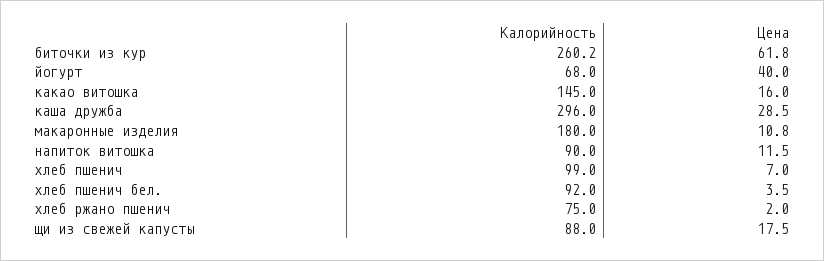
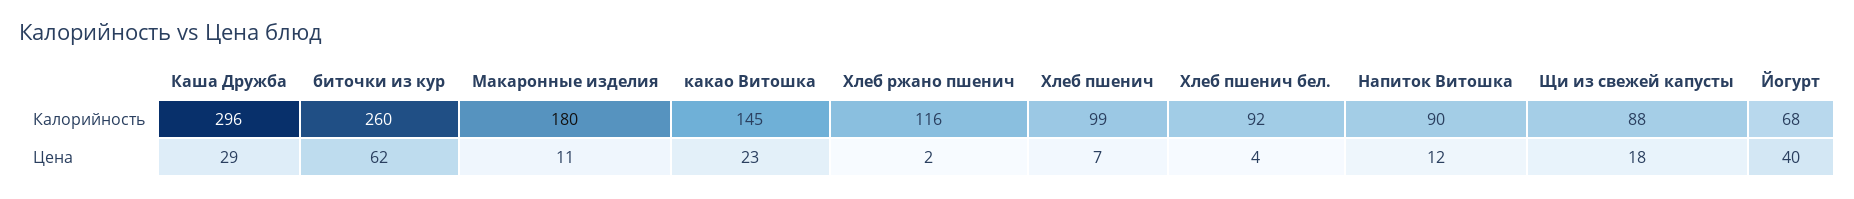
  {
    "Калорийность": {
      "биточки из кур": 260.2,
      "йогурт": 68,
      "какао витошка": 145,
      "каша дружба": 296,
      "макаронные изделия": 180,
      "напиток витошка": 90,
      "хлеб пшенич": 99,
      "хлеб пшенич бел.": 92,
-     "хлеб ржано пшенич": 75,
+     "хлеб ржано пшенич": 116,
      "щи из свежей капусты": 88
    },
    "Цена": {
      "биточки из кур": 61.8,
      "йогурт": 40,
-     "какао витошка": 16,
+     "какао витошка": 23,
      "каша дружба": 28.5,
      "макаронные изделия": 10.8,
      "напиток витошка": 11.5,
      "хлеб пшенич": 7,
      "хлеб пшенич бел.": 3.5,
      "хлеб ржано пшенич": 2,
      "щи из свежей капусты": 17.5
    }
  }

